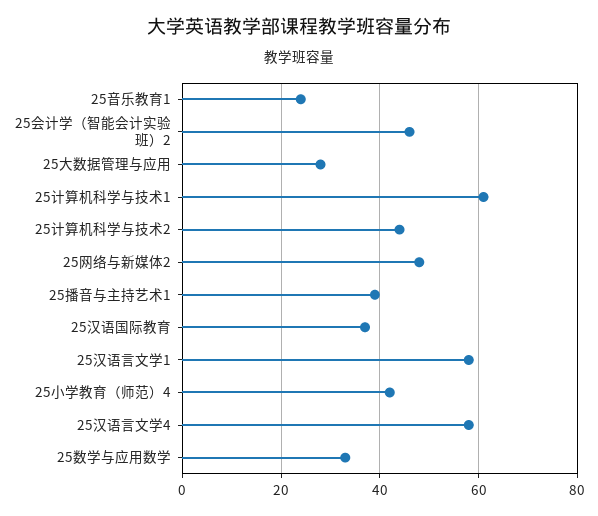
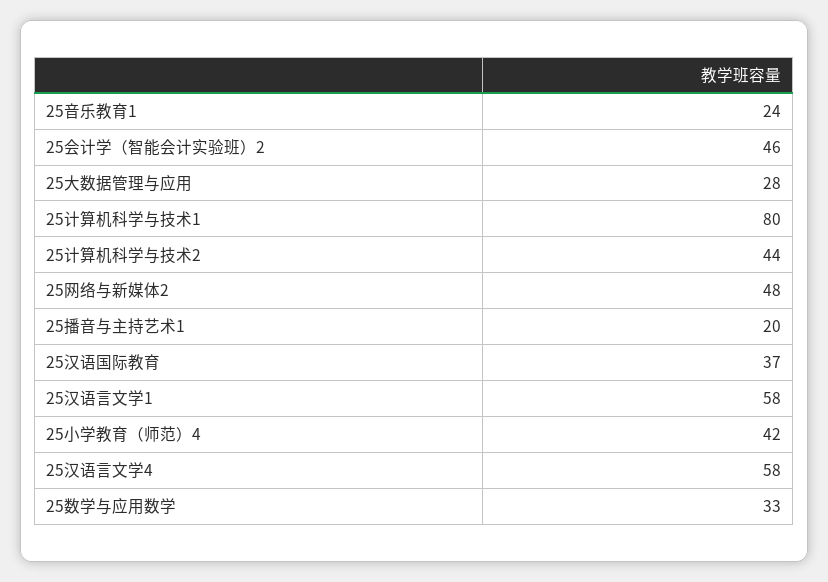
  {
    "25音乐教育1": 24,
    "25会计学（智能会计实验班）2": 46,
    "25大数据管理与应用": 28,
-   "25计算机科学与技术1": 60,
+   "25计算机科学与技术1": 80,
    "25计算机科学与技术2": 44,
    "25网络与新媒体2": 48,
-   "25播音与主持艺术1": 40,
+   "25播音与主持艺术1": 20,
    "25汉语国际教育": 37,
    "25汉语言文学1": 58,
    "25小学教育（师范）4": 42,
    "25汉语言文学4": 58,
    "25数学与应用数学": 33
  }

